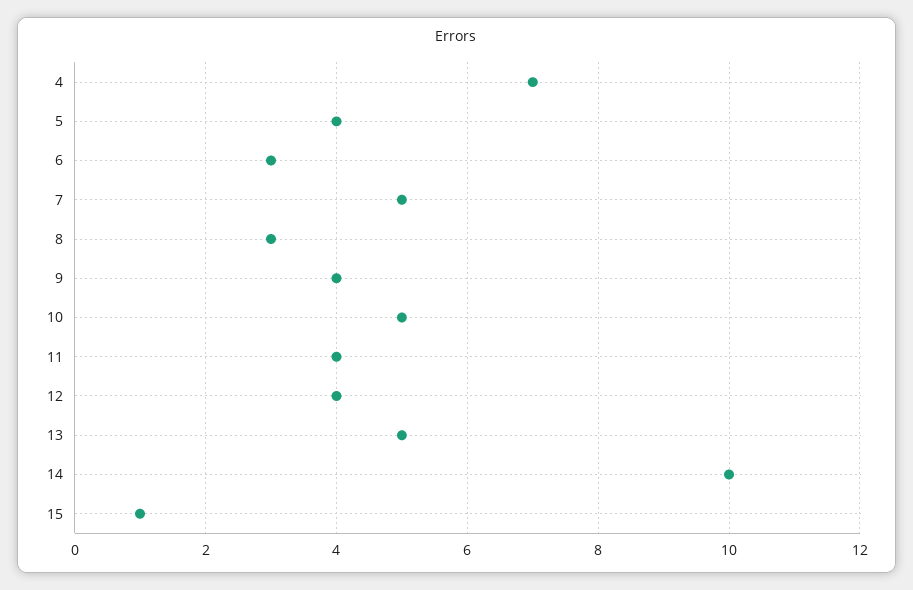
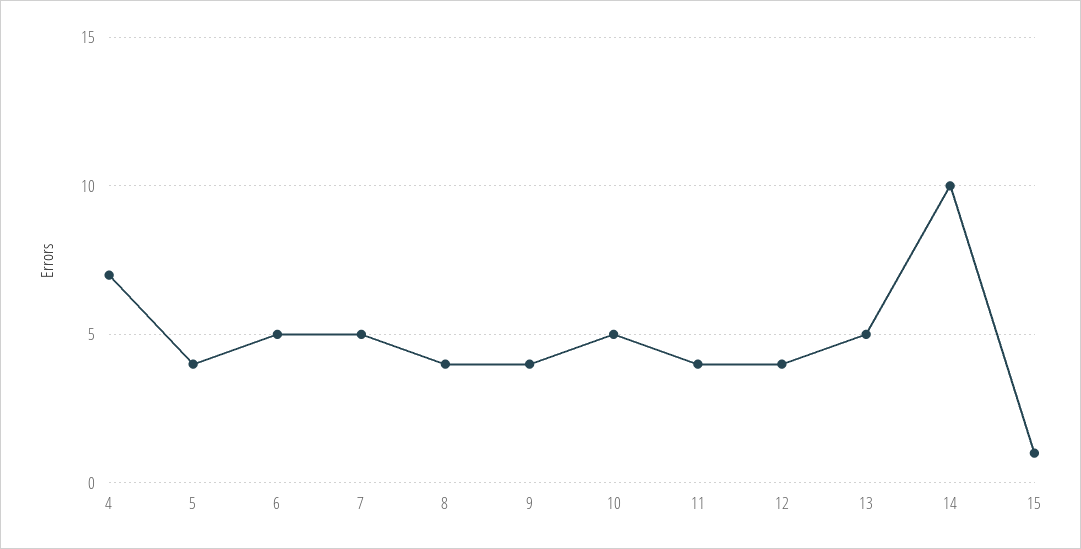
  {
    "4": 7,
    "5": 4,
-   "6": 3,
+   "6": 5,
    "7": 5,
-   "8": 3,
+   "8": 4,
    "9": 4,
    "10": 5,
    "11": 4,
    "12": 4,
    "13": 5,
    "14": 10,
    "15": 1
  }

